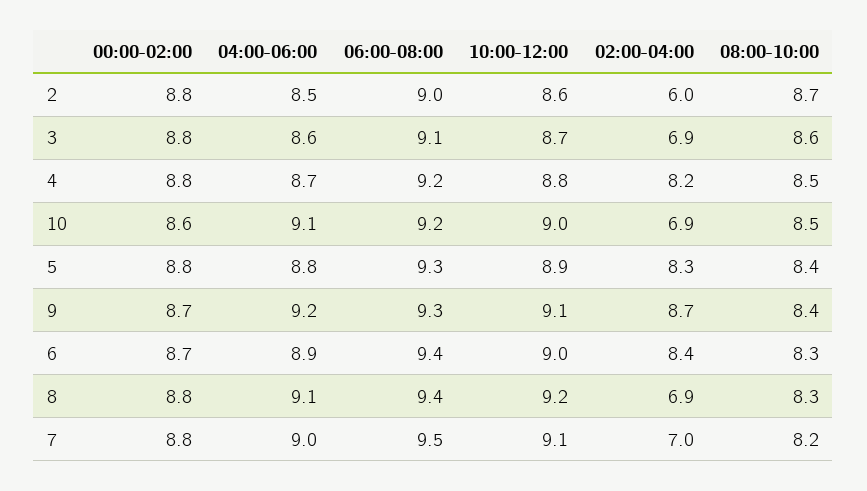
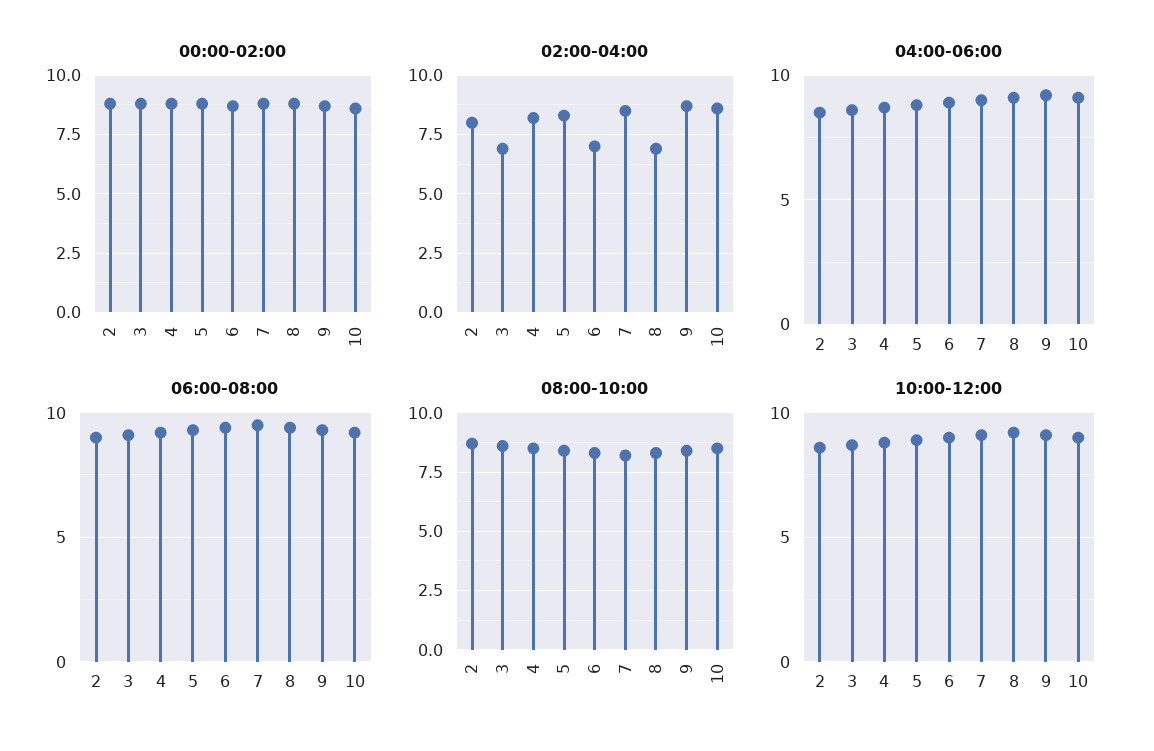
  {
    "00:00-02:00": {
      "2": 8.8,
      "3": 8.8,
      "4": 8.8,
      "10": 8.6,
      "5": 8.8,
      "9": 8.7,
      "6": 8.7,
      "8": 8.8,
      "7": 8.8
    },
    "04:00-06:00": {
      "2": 8.5,
      "3": 8.6,
      "4": 8.7,
      "10": 9.1,
      "5": 8.8,
      "9": 9.2,
      "6": 8.9,
      "8": 9.1,
      "7": 9
    },
    "06:00-08:00": {
      "2": 9,
      "3": 9.1,
      "4": 9.2,
      "10": 9.2,
      "5": 9.3,
      "9": 9.3,
      "6": 9.4,
      "8": 9.4,
      "7": 9.5
    },
    "10:00-12:00": {
      "2": 8.6,
      "3": 8.7,
      "4": 8.8,
      "10": 9,
      "5": 8.9,
      "9": 9.1,
      "6": 9,
      "8": 9.2,
      "7": 9.1
    },
    "02:00-04:00": {
-     "2": 6,
+     "2": 8,
      "3": 6.9,
      "4": 8.2,
-     "10": 6.9,
+     "10": 8.5,
      "5": 8.3,
      "9": 8.7,
-     "6": 8.4,
+     "6": 7,
      "8": 6.9,
-     "7": 7
+     "7": 8.5
    },
    "08:00-10:00": {
      "2": 8.7,
      "3": 8.6,
      "4": 8.5,
      "10": 8.5,
      "5": 8.4,
      "9": 8.4,
      "6": 8.3,
      "8": 8.3,
      "7": 8.2
    }
  }

